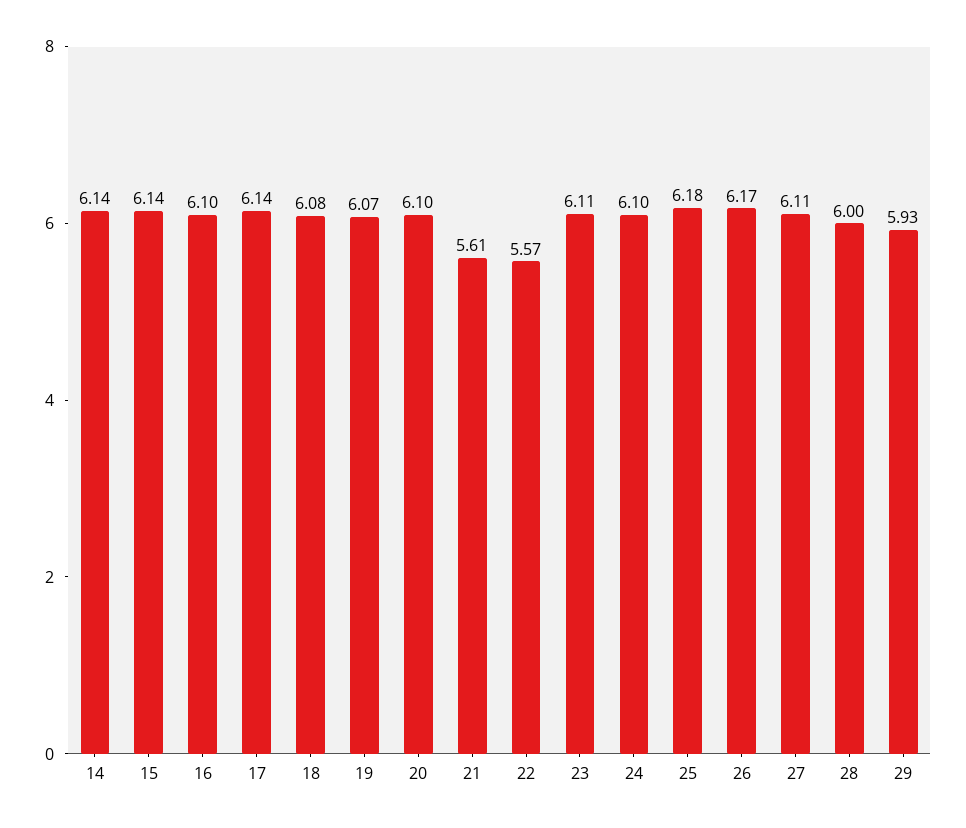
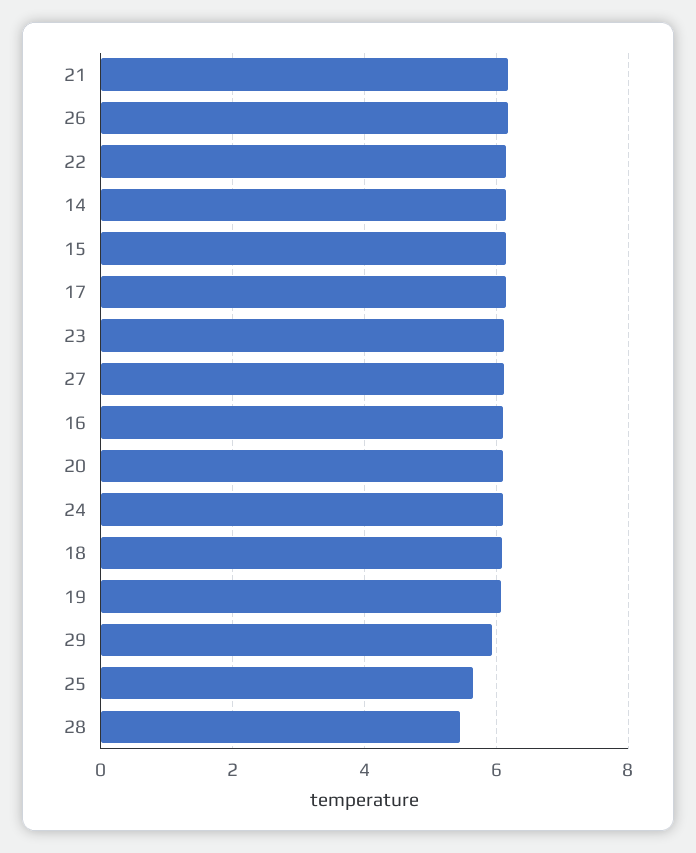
  {
    "14": 6.14,
    "15": 6.14,
    "16": 6.1,
    "17": 6.14,
    "18": 6.08,
    "19": 6.07,
    "20": 6.1,
-   "21": 5.61,
+   "21": 6.2,
-   "22": 5.57,
+   "22": 6.2,
    "23": 6.11,
    "24": 6.1,
-   "25": 6.18,
+   "25": 5.6,
    "26": 6.17,
    "27": 6.11,
-   "28": 6,
+   "28": 5.4,
    "29": 5.93
  }

